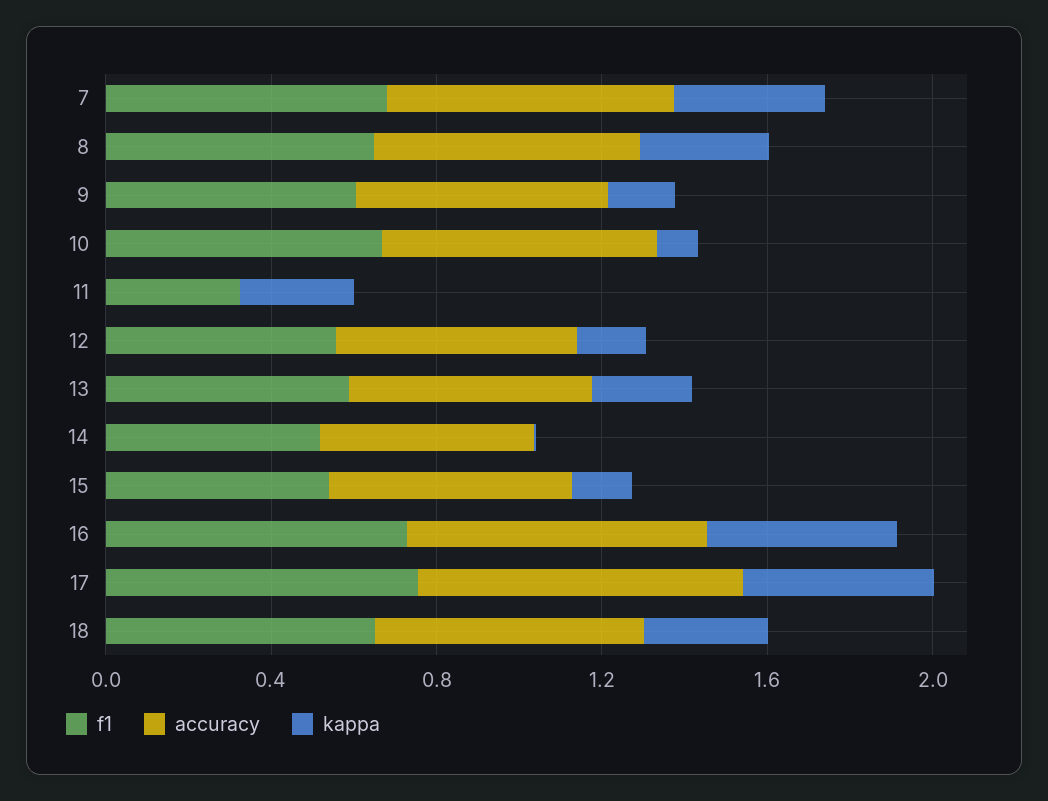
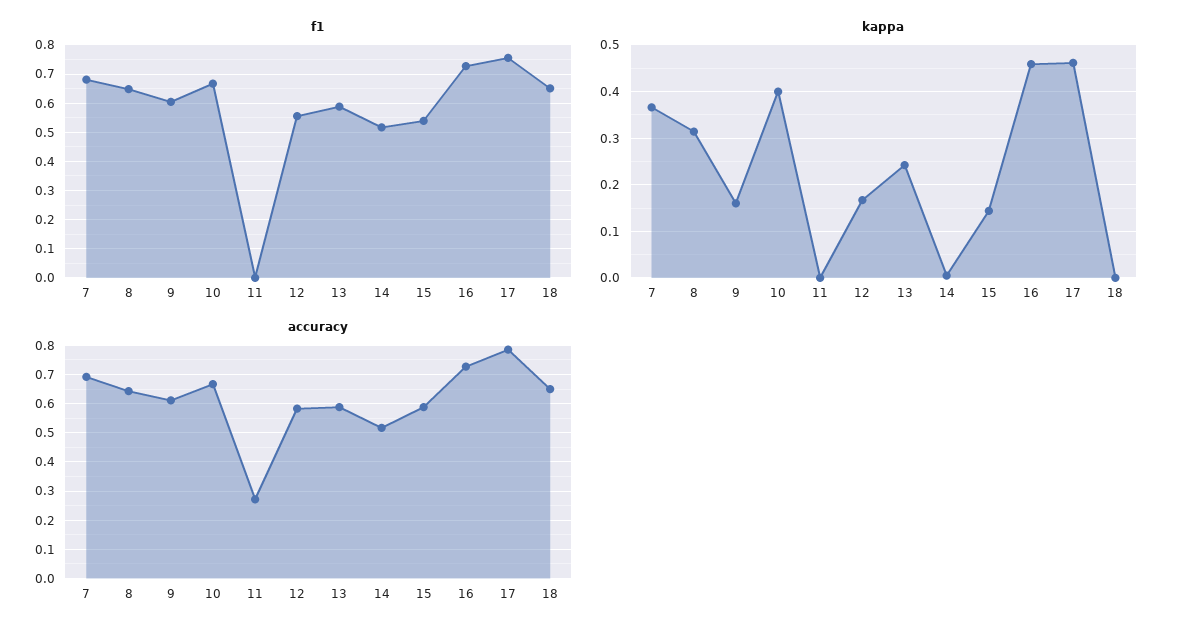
  {
    "f1": {
      "7": 0.675,
      "8": 0.65,
      "9": 0.6,
      "10": 0.675,
-     "11": 0.3,
+     "11": 0,
      "12": 0.55,
      "13": 0.6,
      "14": 0.525,
      "15": 0.55,
      "16": 0.725,
      "17": 0.75,
      "18": 0.65
    },
    "accuracy": {
      "7": 0.7,
      "8": 0.65,
      "9": 0.6,
      "10": 0.675,
-     "11": 0,
+     "11": 0.275,
      "12": 0.575,
      "13": 0.6,
      "14": 0.525,
      "15": 0.6,
      "16": 0.725,
      "17": 0.775,
      "18": 0.65
    },
    "kappa": {
      "7": 0.36,
      "8": 0.32,
      "9": 0.16,
-     "10": 0.1,
+     "10": 0.4,
-     "11": 0.3,
+     "11": 0,
      "12": 0.16,
      "13": 0.24,
      "14": 0,
      "15": 0.14,
      "16": 0.46,
      "17": 0.46,
-     "18": 0.3
+     "18": 0
    }
  }

